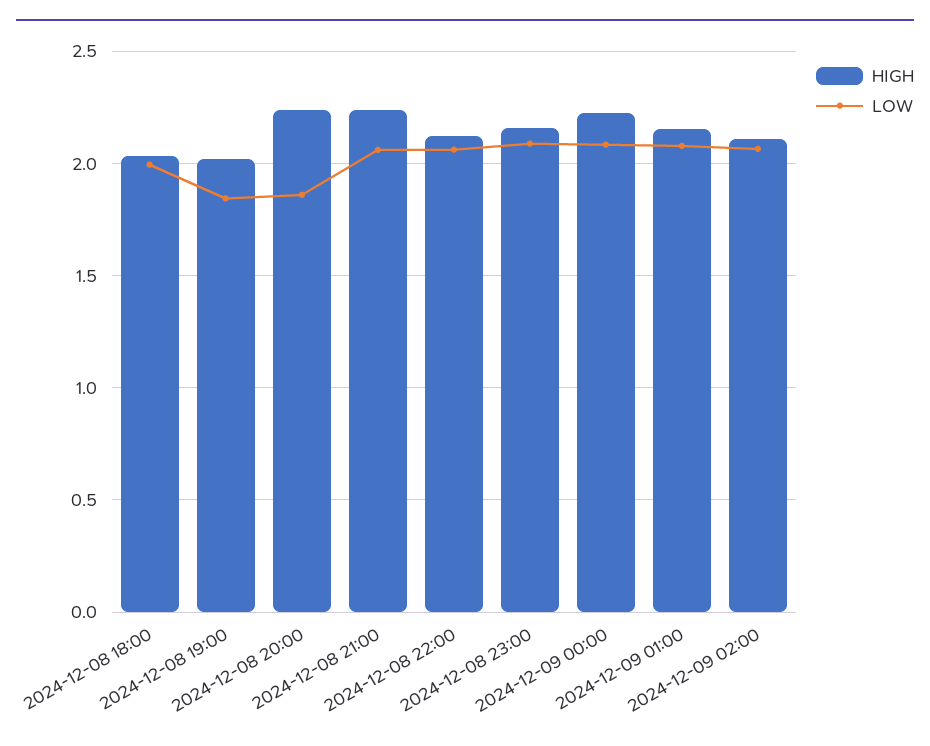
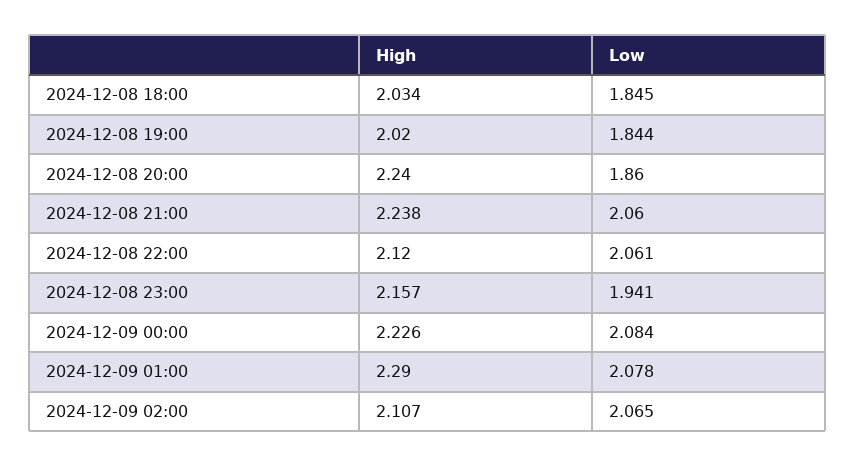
  {
    "HIGH": {
      "2024-12-08 18:00": 2.034,
      "2024-12-08 19:00": 2.02,
      "2024-12-08 20:00": 2.24,
      "2024-12-08 21:00": 2.238,
      "2024-12-08 22:00": 2.12,
      "2024-12-08 23:00": 2.157,
      "2024-12-09 00:00": 2.226,
-     "2024-12-09 01:00": 2.15,
+     "2024-12-09 01:00": 2.29,
      "2024-12-09 02:00": 2.107
    },
    "LOW": {
-     "2024-12-08 18:00": 2,
+     "2024-12-08 18:00": 1.845,
      "2024-12-08 19:00": 1.844,
      "2024-12-08 20:00": 1.86,
      "2024-12-08 21:00": 2.06,
      "2024-12-08 22:00": 2.061,
-     "2024-12-08 23:00": 2.1,
+     "2024-12-08 23:00": 1.941,
      "2024-12-09 00:00": 2.084,
      "2024-12-09 01:00": 2.078,
      "2024-12-09 02:00": 2.065
    }
  }

